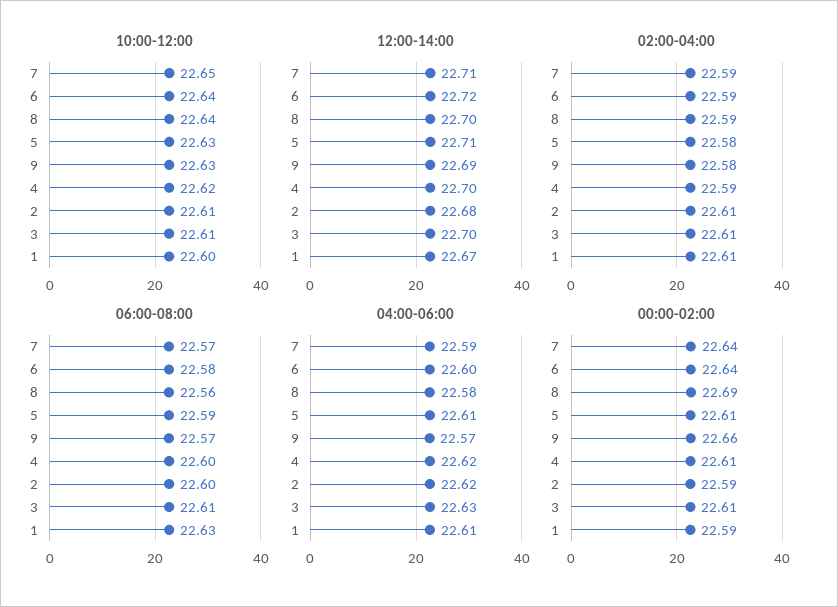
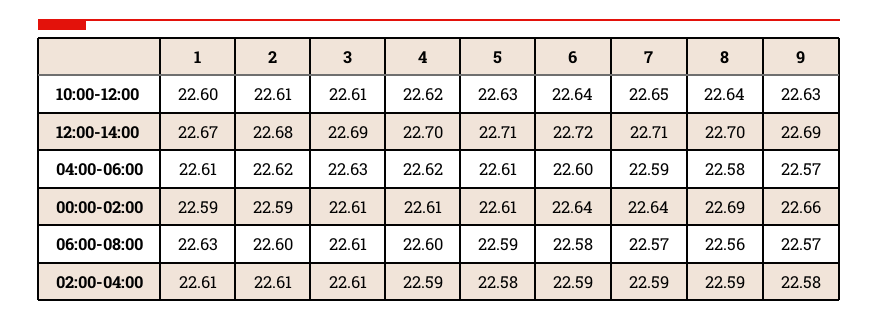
  {
    "10:00-12:00": {
      "7": 22.65,
      "6": 22.64,
      "8": 22.64,
      "5": 22.63,
      "9": 22.63,
      "4": 22.62,
      "2": 22.61,
      "3": 22.61,
      "1": 22.6
    },
    "12:00-14:00": {
      "7": 22.71,
      "6": 22.72,
      "8": 22.7,
      "5": 22.71,
      "9": 22.69,
      "4": 22.7,
      "2": 22.68,
-     "3": 22.7,
+     "3": 22.69,
      "1": 22.67
    },
    "02:00-04:00": {
      "7": 22.59,
      "6": 22.59,
      "8": 22.59,
      "5": 22.58,
      "9": 22.58,
      "4": 22.59,
      "2": 22.61,
      "3": 22.61,
      "1": 22.61
    },
    "06:00-08:00": {
      "7": 22.57,
      "6": 22.58,
      "8": 22.56,
      "5": 22.59,
      "9": 22.57,
      "4": 22.6,
      "2": 22.6,
      "3": 22.61,
      "1": 22.63
    },
    "04:00-06:00": {
      "7": 22.59,
      "6": 22.6,
      "8": 22.58,
      "5": 22.61,
      "9": 22.57,
      "4": 22.62,
      "2": 22.62,
      "3": 22.63,
      "1": 22.61
    },
    "00:00-02:00": {
      "7": 22.64,
      "6": 22.64,
      "8": 22.69,
      "5": 22.61,
      "9": 22.66,
      "4": 22.61,
      "2": 22.59,
      "3": 22.61,
      "1": 22.59
    }
  }

